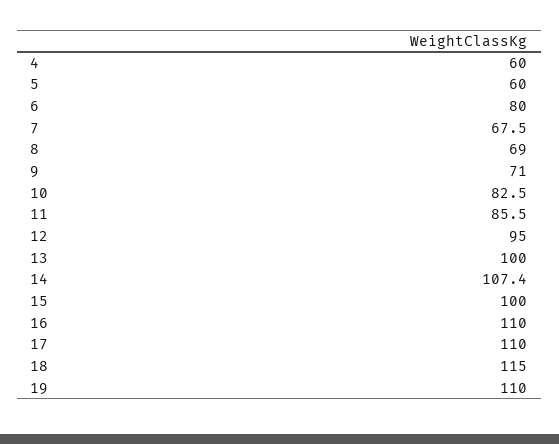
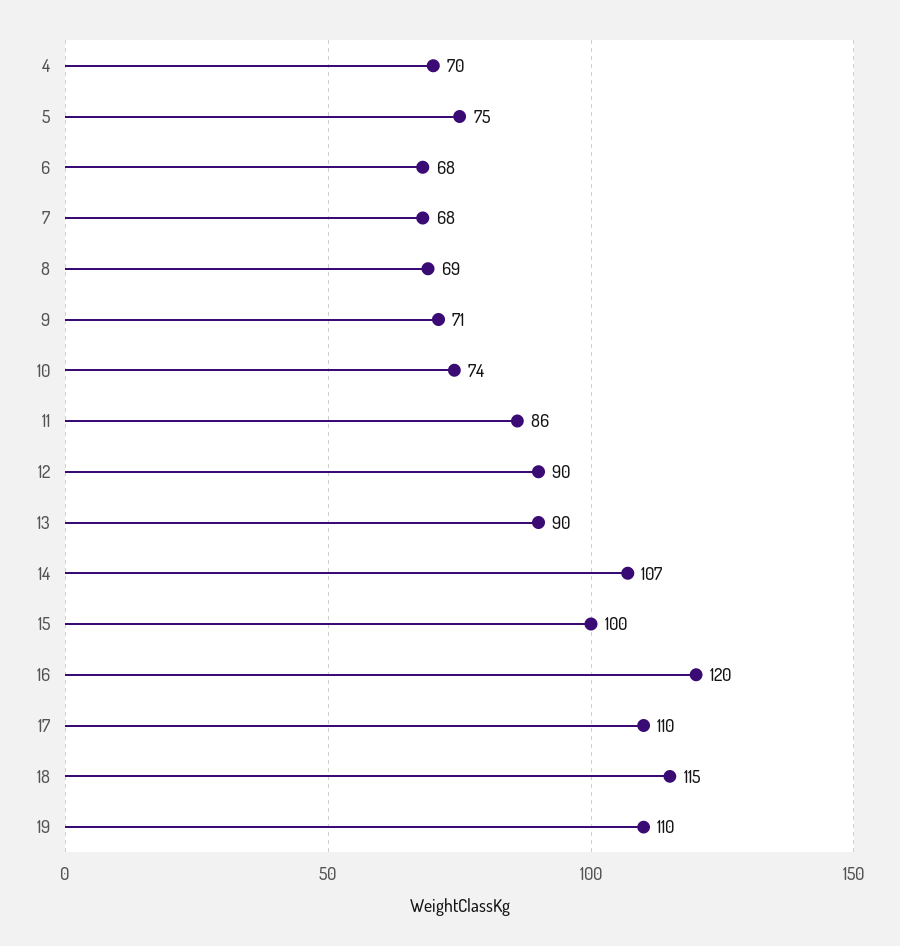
  {
-   "4": 60,
+   "4": 70,
-   "5": 60,
+   "5": 75,
-   "6": 80,
+   "6": 68,
    "7": 67.5,
    "8": 69,
    "9": 71,
-   "10": 82.5,
+   "10": 74,
    "11": 85.5,
-   "12": 95,
+   "12": 90,
-   "13": 100,
+   "13": 90,
    "14": 107.4,
    "15": 100,
-   "16": 110,
+   "16": 120,
    "17": 110,
    "18": 115,
    "19": 110
  }

